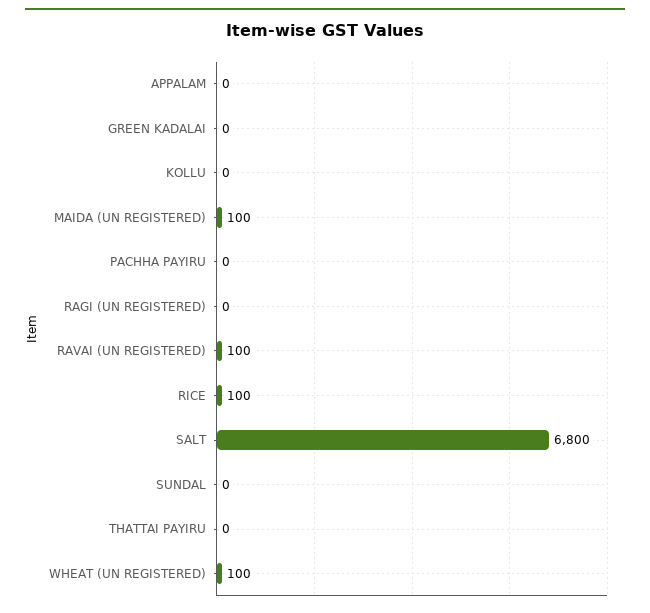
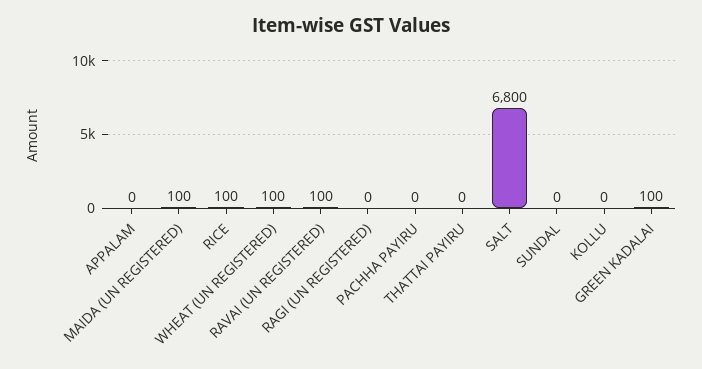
  {
    "APPALAM": 0,
-   "GREEN KADALAI": 0,
+   "GREEN KADALAI": 100,
    "KOLLU": 0,
    "MAIDA (UN REGISTERED)": 100,
    "PACHHA PAYIRU": 0,
    "RAGI (UN REGISTERED)": 0,
    "RAVAI (UN REGISTERED)": 100,
    "RICE": 100,
    "SALT": 6800,
    "SUNDAL": 0,
    "THATTAI PAYIRU": 0,
    "WHEAT (UN REGISTERED)": 100
  }

